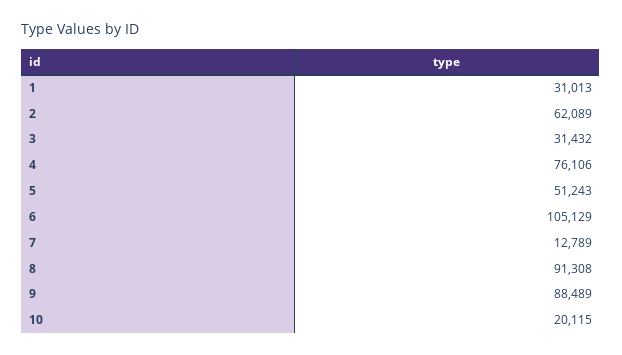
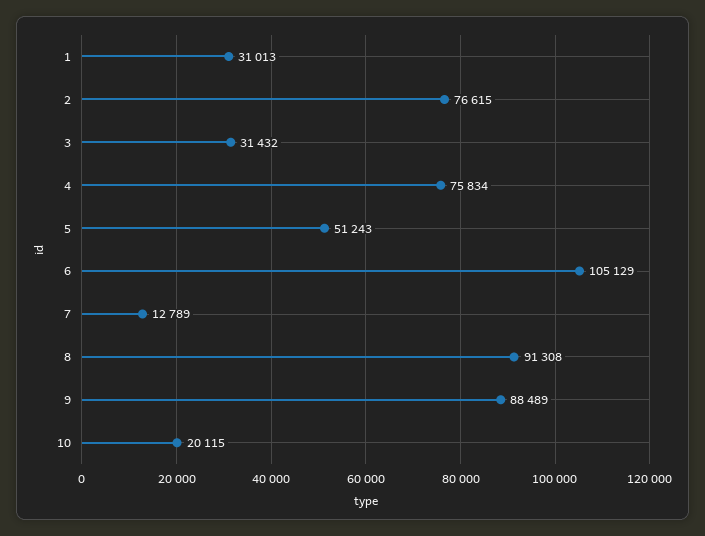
  {
    "1": 31013,
-   "2": 62089,
+   "2": 76615,
    "3": 31432,
-   "4": 76106,
+   "4": 75834,
    "5": 51243,
    "6": 105129,
    "7": 12789,
    "8": 91308,
    "9": 88489,
    "10": 20115
  }

